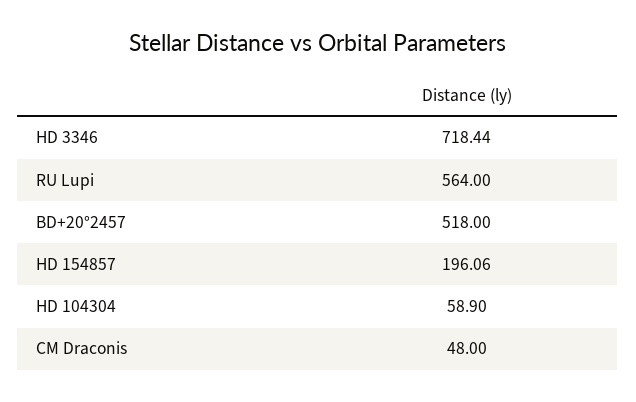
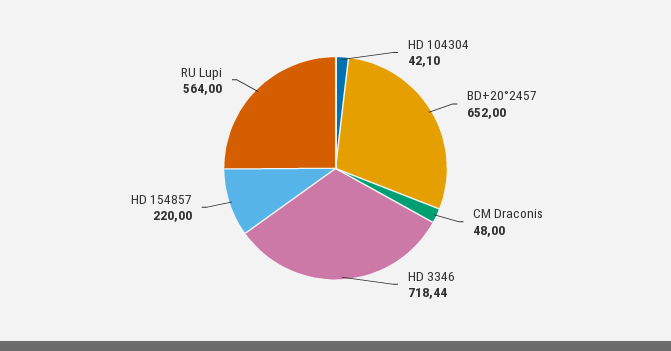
  {
    "HD 3346": 718.44,
    "RU Lupi": 564,
-   "BD+20°2457": 518,
+   "BD+20°2457": 652,
-   "HD 154857": 196.06,
+   "HD 154857": 220,
-   "HD 104304": 58.9,
+   "HD 104304": 42.1,
    "CM Draconis": 48
  }

